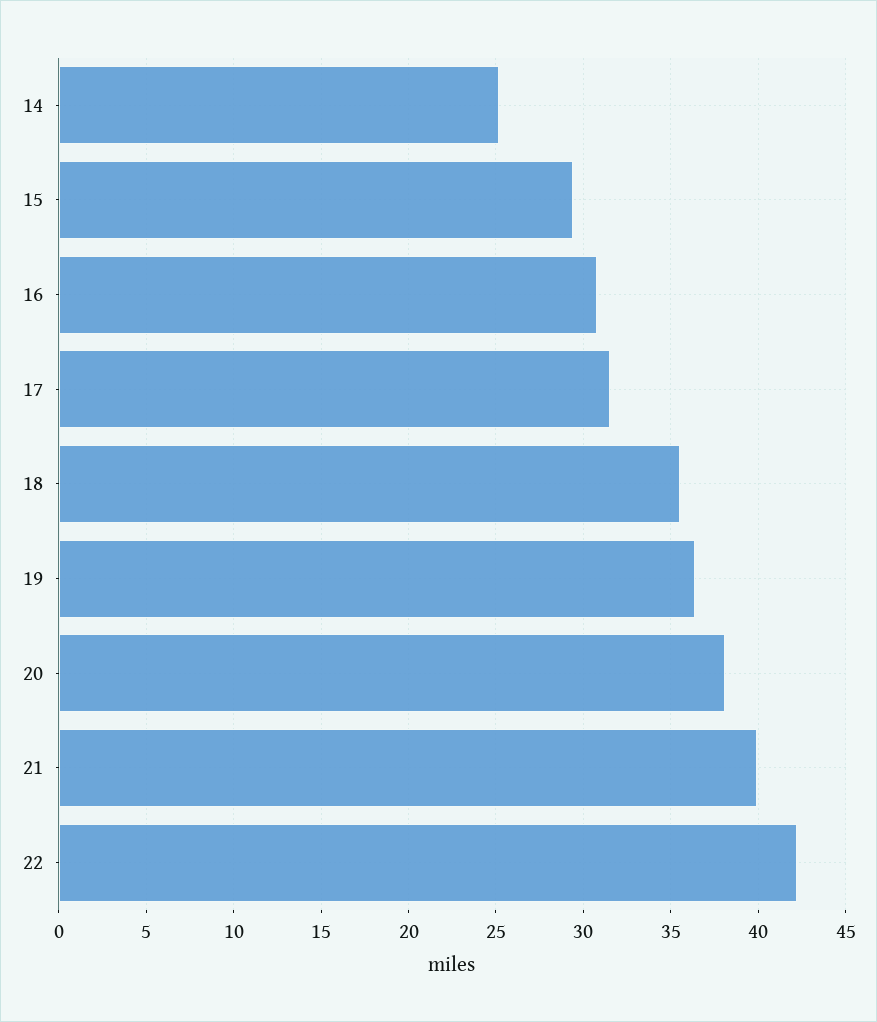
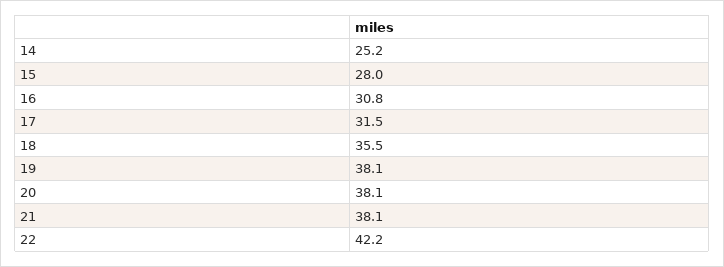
  {
    "14": 25.2,
-   "15": 29.5,
+   "15": 28,
    "16": 30.8,
    "17": 31.5,
    "18": 35.5,
-   "19": 36.5,
+   "19": 38.1,
    "20": 38.1,
-   "21": 40,
+   "21": 38.1,
    "22": 42.2
  }

